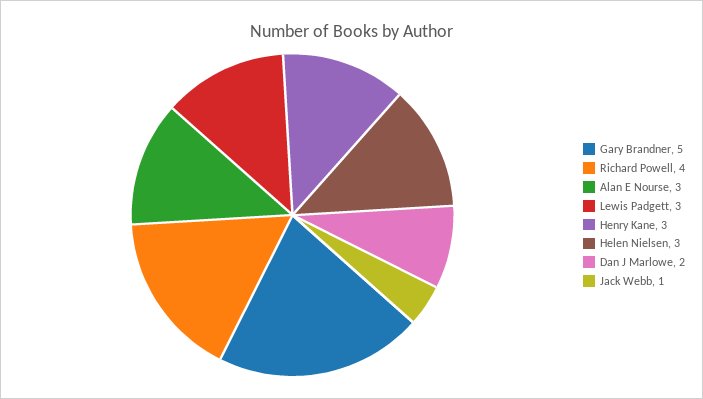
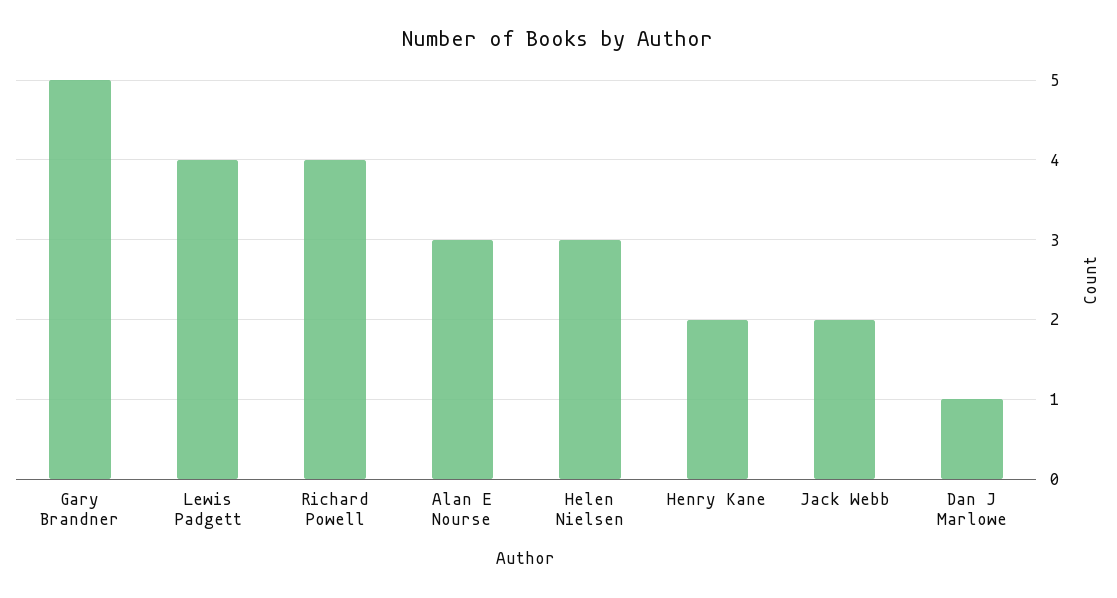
  {
    "Gary Brandner": 5,
    "Richard Powell": 4,
    "Alan E Nourse": 3,
-   "Lewis Padgett": 3,
+   "Lewis Padgett": 4,
-   "Henry Kane": 3,
+   "Henry Kane": 2,
    "Helen Nielsen": 3,
-   "Dan J Marlowe": 2,
+   "Dan J Marlowe": 1,
-   "Jack Webb": 1
+   "Jack Webb": 2
  }

